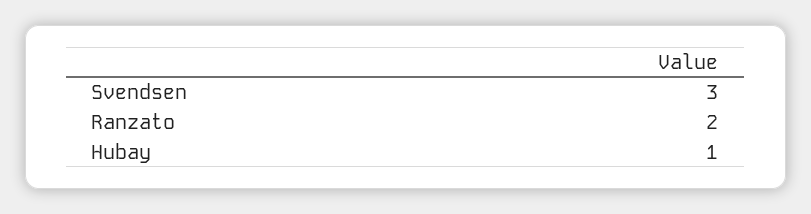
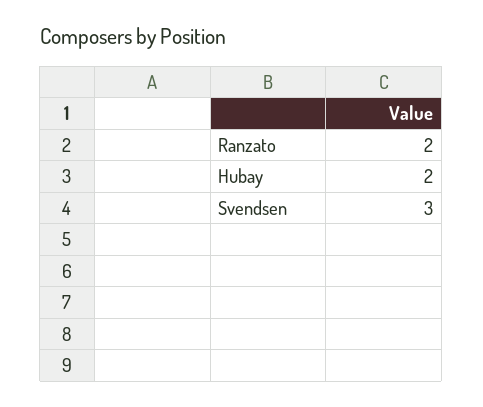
  {
    "Svendsen": 3,
    "Ranzato": 2,
-   "Hubay": 1
+   "Hubay": 2
  }

